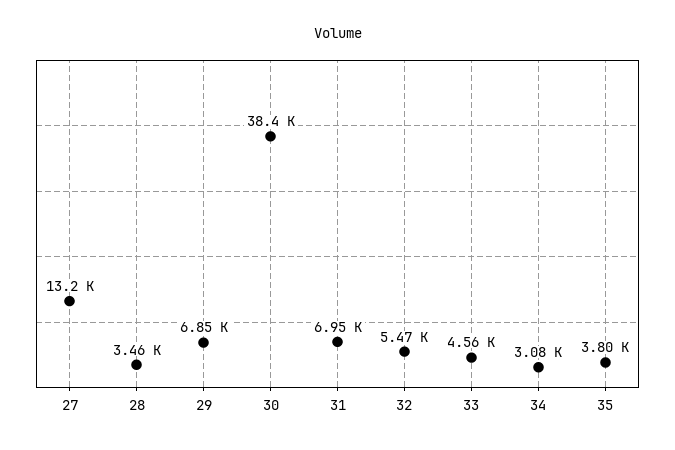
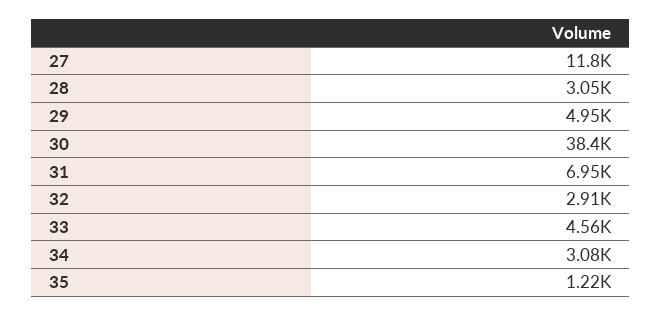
  {
-   "27": 13200,
+   "27": 11800,
-   "28": 3460,
+   "28": 3050,
-   "29": 6850,
+   "29": 4950,
    "30": 38400,
    "31": 6950,
-   "32": 5470,
+   "32": 2910,
    "33": 4560,
    "34": 3080,
-   "35": 3800
+   "35": 1220
  }

